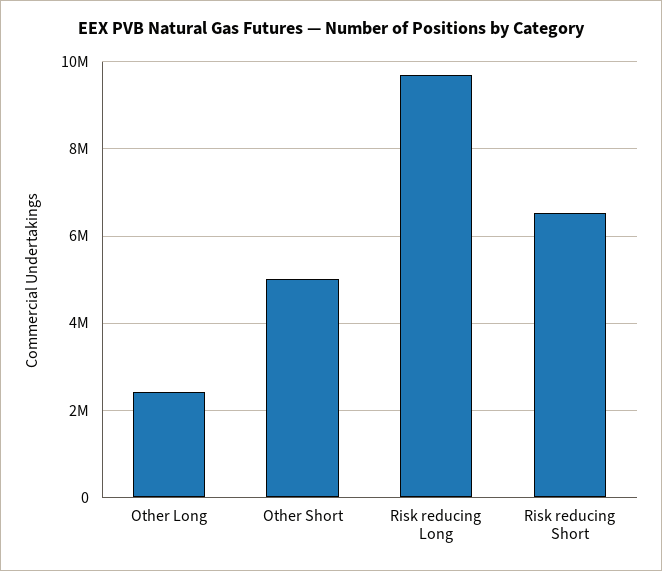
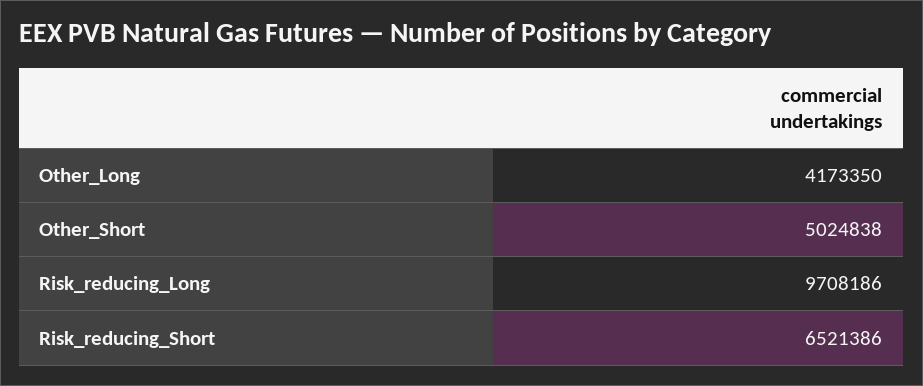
  {
-   "Other Long": 2400000,
+   "Other Long": 4173350,
    "Other Short": 5024838,
    "Risk reducing Long": 9708186,
    "Risk reducing Short": 6521386
  }

